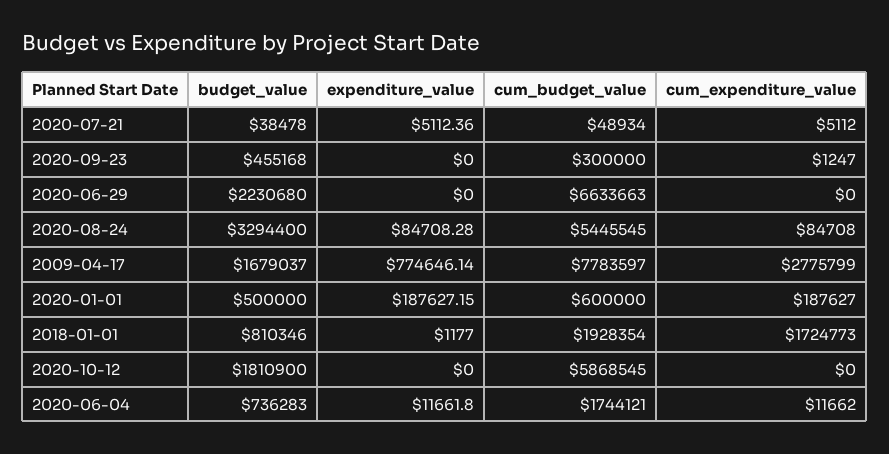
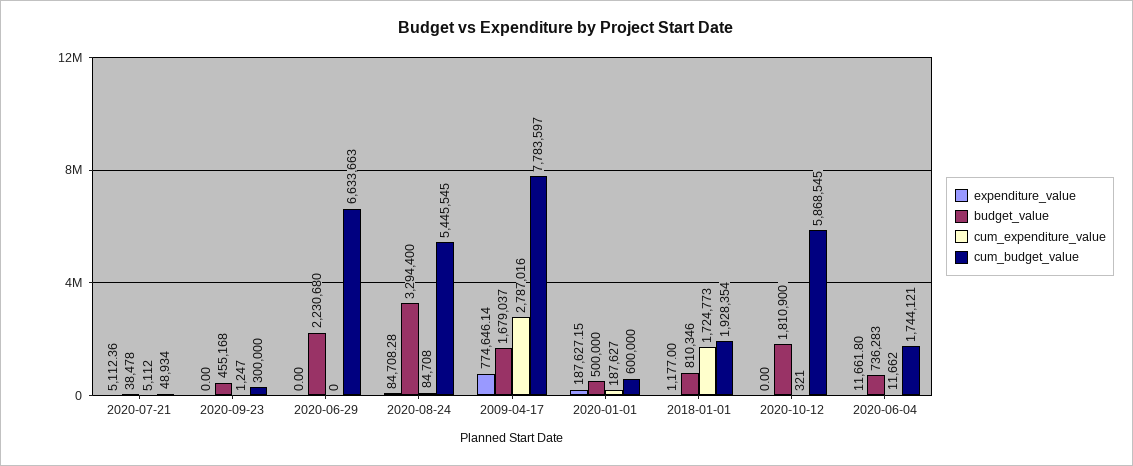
  {
    "budget_value": {
      "2020-07-21": 38478,
      "2020-09-23": 455168,
      "2020-06-29": 2230680,
      "2020-08-24": 3294400,
      "2009-04-17": 1679037,
      "2020-01-01": 500000,
      "2018-01-01": 810346,
      "2020-10-12": 1810900,
      "2020-06-04": 736283
    },
    "expenditure_value": {
      "2020-07-21": 5112.36,
      "2020-09-23": 0,
      "2020-06-29": 0,
      "2020-08-24": 84708.28,
      "2009-04-17": 774646.14,
      "2020-01-01": 187627.15,
      "2018-01-01": 1177,
      "2020-10-12": 0,
      "2020-06-04": 11661.8
    },
    "cum_budget_value": {
      "2020-07-21": 48934,
      "2020-09-23": 300000,
      "2020-06-29": 6633663,
      "2020-08-24": 5445545,
      "2009-04-17": 7783597,
      "2020-01-01": 600000,
      "2018-01-01": 1928354,
      "2020-10-12": 5868545,
      "2020-06-04": 1744121
    },
    "cum_expenditure_value": {
      "2020-07-21": 5112,
      "2020-09-23": 1247,
      "2020-06-29": 0,
      "2020-08-24": 84708,
-     "2009-04-17": 2775799,
+     "2009-04-17": 2787016,
      "2020-01-01": 187627,
      "2018-01-01": 1724773,
-     "2020-10-12": 0,
+     "2020-10-12": 321,
      "2020-06-04": 11662
    }
  }

